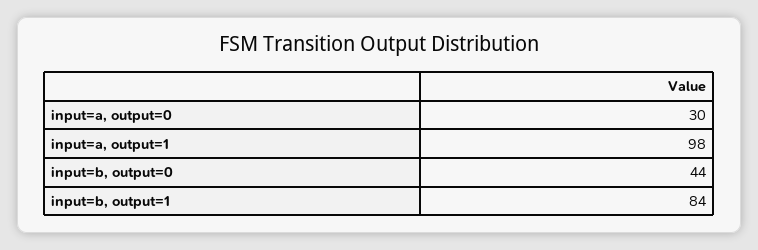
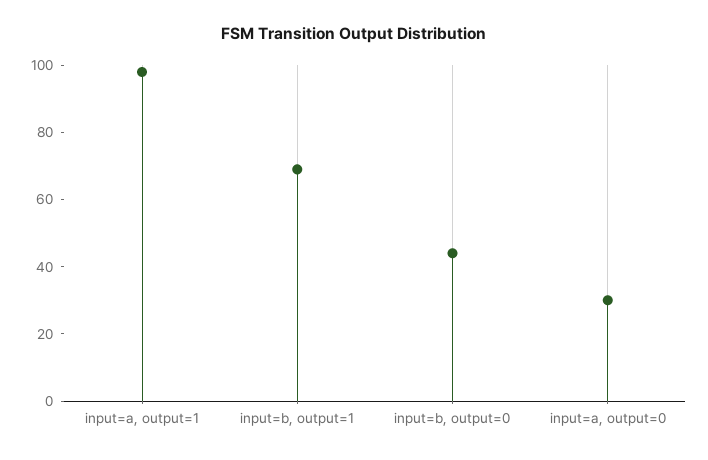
  {
    "input=a, output=0": 30,
    "input=a, output=1": 98,
    "input=b, output=0": 44,
-   "input=b, output=1": 84
+   "input=b, output=1": 70
  }

